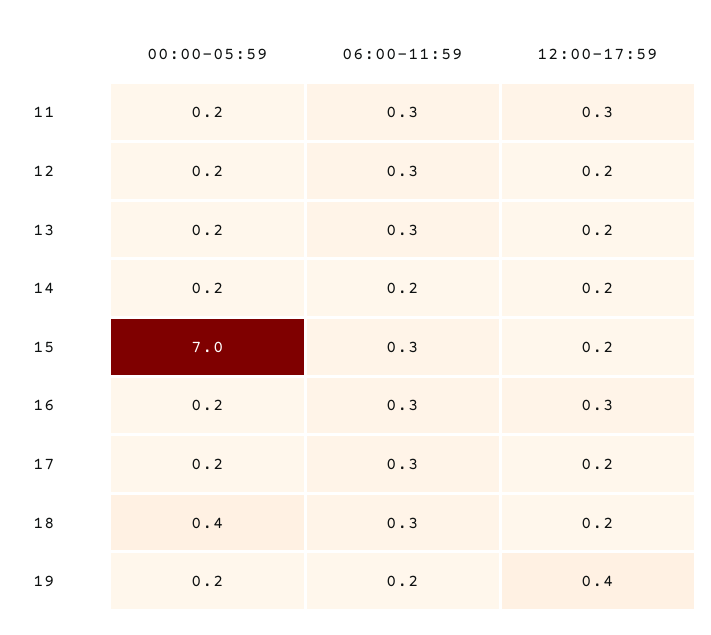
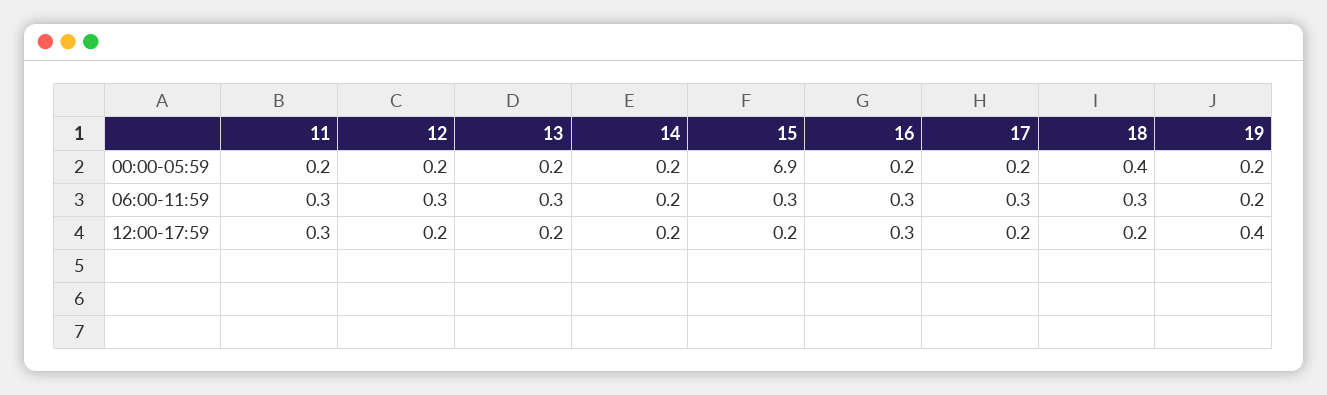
  {
    "00:00-05:59": {
      "11": 0.2,
      "12": 0.2,
      "13": 0.2,
      "14": 0.2,
-     "15": 7,
+     "15": 6.9,
      "16": 0.2,
      "17": 0.2,
      "18": 0.4,
      "19": 0.2
    },
    "06:00-11:59": {
      "11": 0.3,
      "12": 0.3,
      "13": 0.3,
      "14": 0.2,
      "15": 0.3,
      "16": 0.3,
      "17": 0.3,
      "18": 0.3,
      "19": 0.2
    },
    "12:00-17:59": {
      "11": 0.3,
      "12": 0.2,
      "13": 0.2,
      "14": 0.2,
      "15": 0.2,
      "16": 0.3,
      "17": 0.2,
      "18": 0.2,
      "19": 0.4
    }
  }

